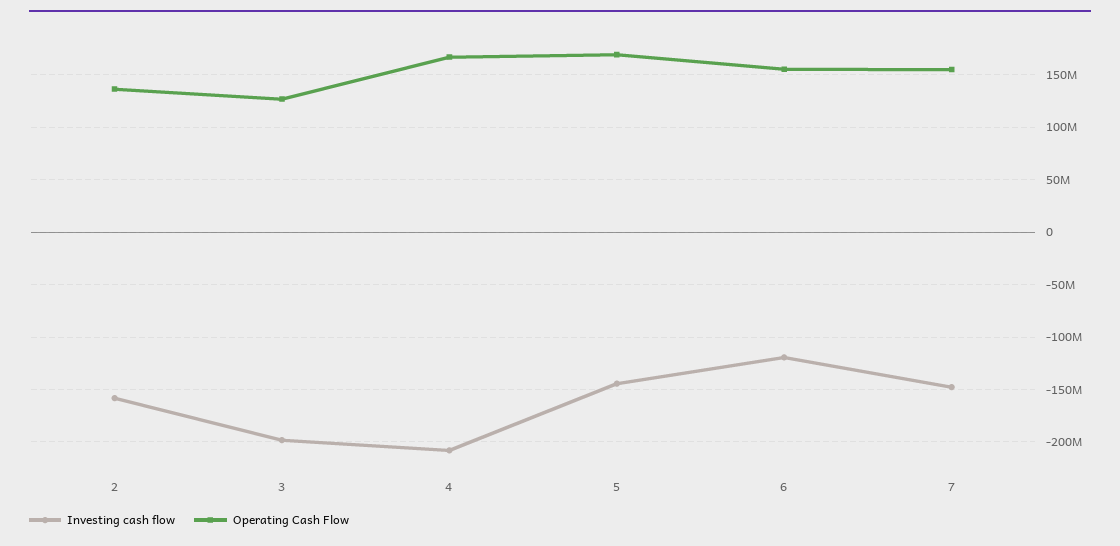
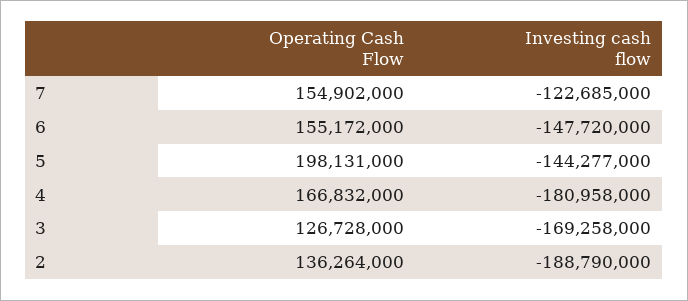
  {
    "Investing cash flow": {
-     "2": -160000000,
+     "2": -188790000,
-     "3": -200000000,
+     "3": -169258000,
-     "4": -210000000,
+     "4": -180958000,
      "5": -144277000,
-     "6": -120000000,
+     "6": -147720000,
-     "7": -150000000
+     "7": -122685000
    },
    "Operating Cash Flow": {
      "2": 136264000,
      "3": 126728000,
      "4": 166832000,
-     "5": 170000000,
+     "5": 198131000,
      "6": 155172000,
      "7": 154902000
    }
  }

